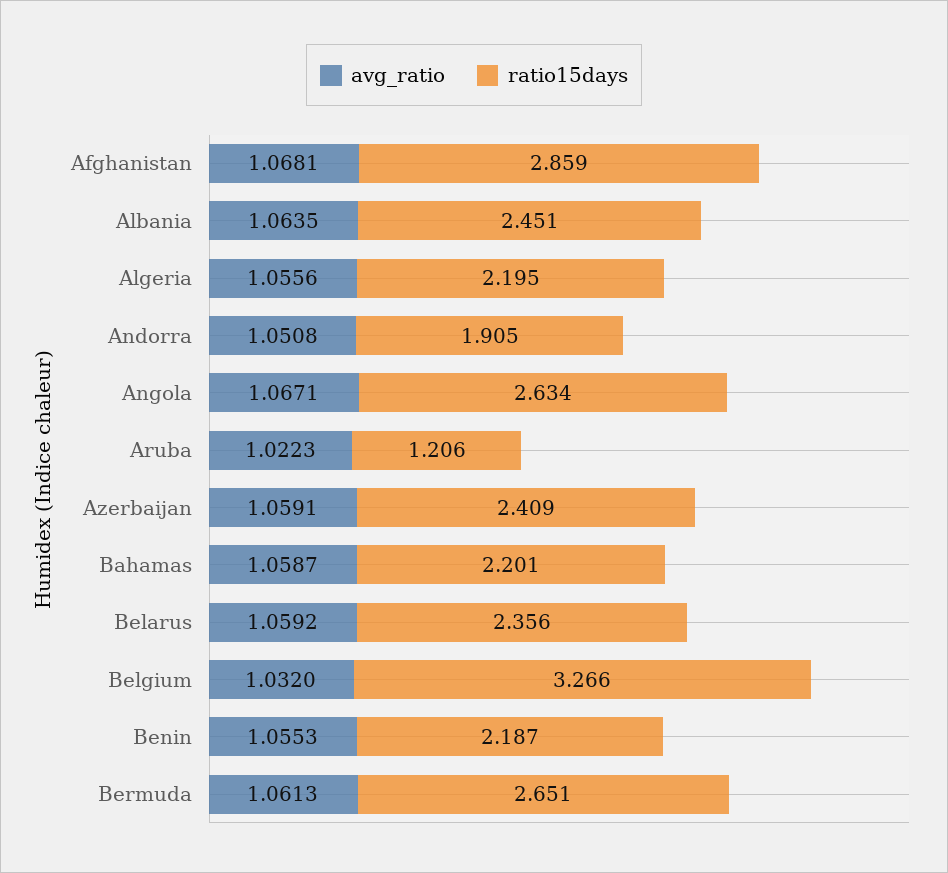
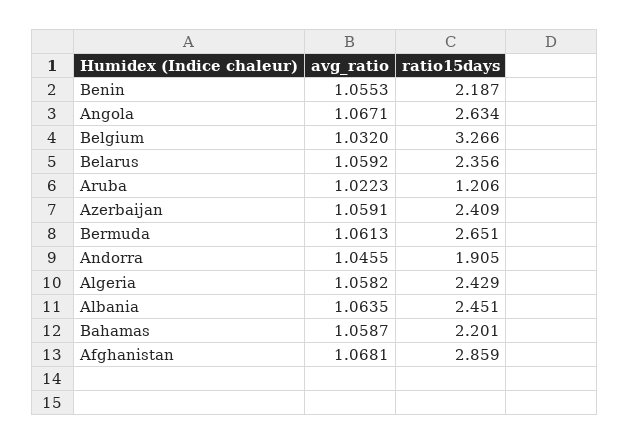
  {
    "avg_ratio": {
      "Afghanistan": 1.0681,
      "Albania": 1.0635,
-     "Algeria": 1.0556,
+     "Algeria": 1.0582,
-     "Andorra": 1.0508,
+     "Andorra": 1.0455,
      "Angola": 1.0671,
      "Aruba": 1.0223,
      "Azerbaijan": 1.0591,
      "Bahamas": 1.0587,
      "Belarus": 1.0592,
      "Belgium": 1.032,
      "Benin": 1.0553,
      "Bermuda": 1.0613
    },
    "ratio15days": {
      "Afghanistan": 2.859,
      "Albania": 2.451,
-     "Algeria": 2.195,
+     "Algeria": 2.429,
      "Andorra": 1.905,
      "Angola": 2.634,
      "Aruba": 1.206,
      "Azerbaijan": 2.409,
      "Bahamas": 2.201,
      "Belarus": 2.356,
      "Belgium": 3.266,
      "Benin": 2.187,
      "Bermuda": 2.651
    }
  }

